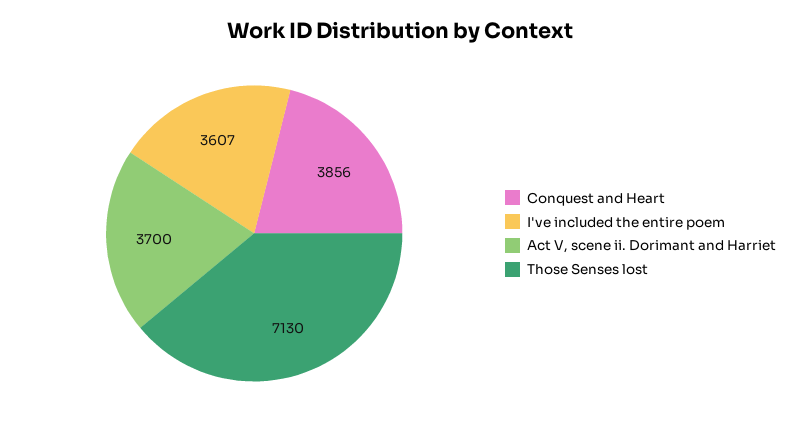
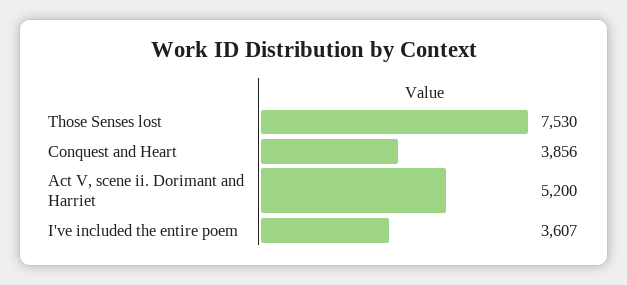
  {
    "Conquest and Heart": 3856,
    "I've included the entire poem": 3607,
-   "Act V, scene ii. Dorimant and Harriet": 3700,
+   "Act V, scene ii. Dorimant and Harriet": 5200,
-   "Those Senses lost": 7130
+   "Those Senses lost": 7530
  }

